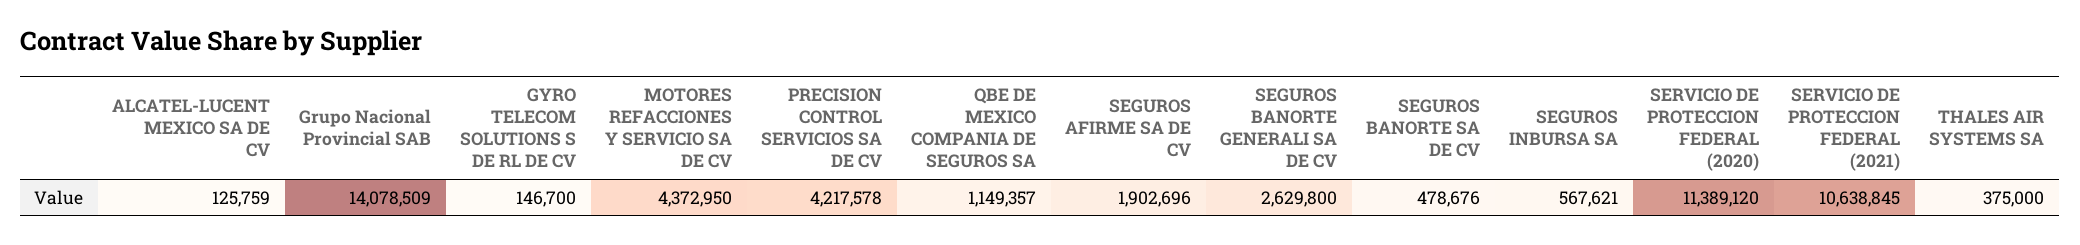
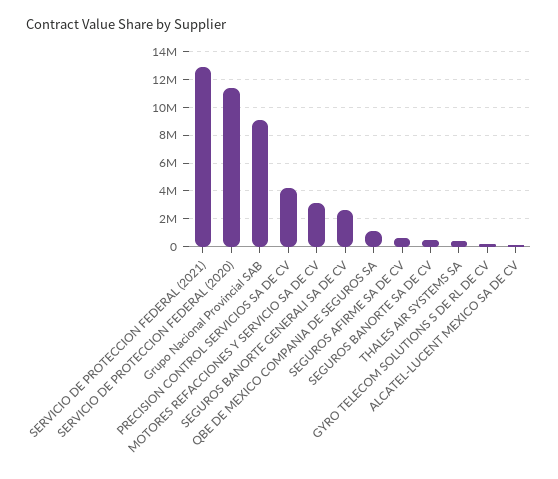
  {
    "ALCATEL-LUCENT MEXICO SA DE CV": 125759,
-   "Grupo Nacional Provincial SAB": 14078509,
+   "Grupo Nacional Provincial SAB": 9000000,
    "GYRO TELECOM SOLUTIONS S DE RL DE CV": 146700,
-   "MOTORES REFACCIONES Y SERVICIO SA DE CV": 4372950,
+   "MOTORES REFACCIONES Y SERVICIO SA DE CV": 3000000,
    "PRECISION CONTROL SERVICIOS SA DE CV": 4217578,
    "QBE DE MEXICO COMPANIA DE SEGUROS SA": 1149357,
-   "SEGUROS AFIRME SA DE CV": 1902696,
+   "SEGUROS AFIRME SA DE CV": 500000,
    "SEGUROS BANORTE GENERALI SA DE CV": 2629800,
    "SEGUROS BANORTE SA DE CV": 478676,
-   "SEGUROS INBURSA SA": 567621,
    "SERVICIO DE PROTECCION FEDERAL (2020)": 11389120,
-   "SERVICIO DE PROTECCION FEDERAL (2021)": 10638845,
+   "SERVICIO DE PROTECCION FEDERAL (2021)": 13000000,
    "THALES AIR SYSTEMS SA": 375000
  }

